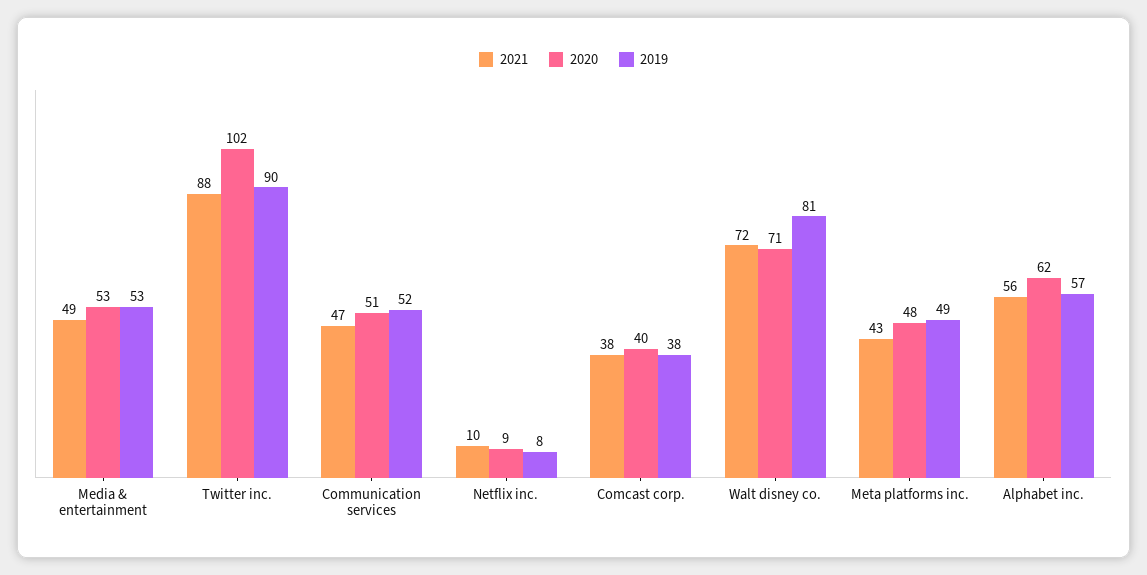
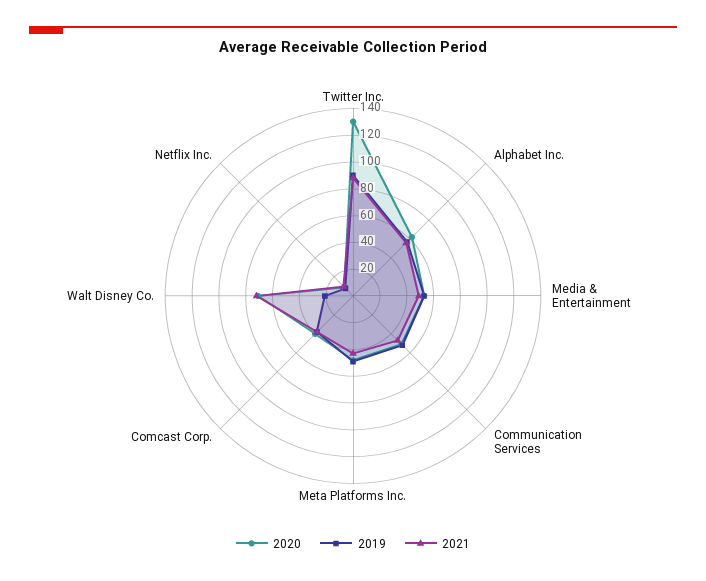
  {
    "2021": {
      "Media & entertainment": 49,
      "Twitter inc.": 88,
      "Communication services": 47,
      "Netflix inc.": 10,
      "Comcast corp.": 38,
      "Walt disney co.": 72,
      "Meta platforms inc.": 43,
      "Alphabet inc.": 56
    },
    "2020": {
      "Media & entertainment": 53,
-     "Twitter inc.": 102,
+     "Twitter inc.": 130,
      "Communication services": 51,
      "Netflix inc.": 9,
      "Comcast corp.": 40,
      "Walt disney co.": 71,
      "Meta platforms inc.": 48,
      "Alphabet inc.": 62
    },
    "2019": {
      "Media & entertainment": 53,
      "Twitter inc.": 90,
      "Communication services": 52,
      "Netflix inc.": 8,
      "Comcast corp.": 38,
-     "Walt disney co.": 81,
+     "Walt disney co.": 20,
      "Meta platforms inc.": 49,
      "Alphabet inc.": 57
    }
  }

